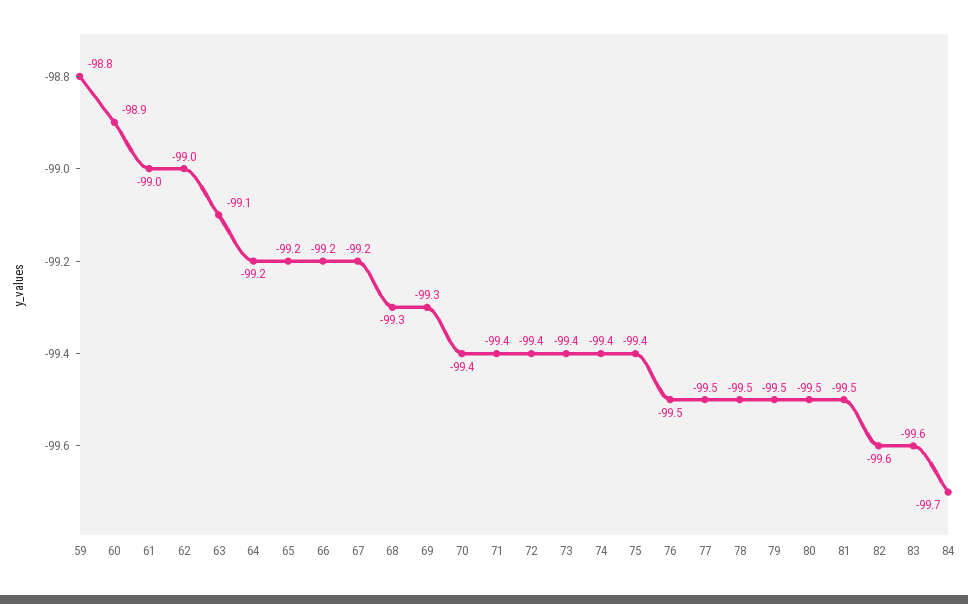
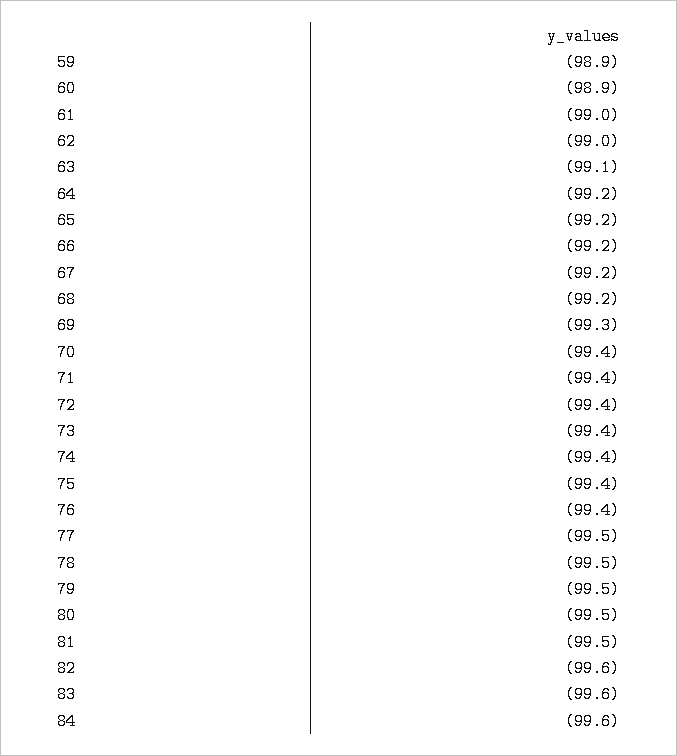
  {
-   "59": -98.8,
+   "59": -98.9,
    "60": -98.9,
    "61": -99,
    "62": -99,
    "63": -99.1,
    "64": -99.2,
    "65": -99.2,
    "66": -99.2,
    "67": -99.2,
-   "68": -99.3,
+   "68": -99.2,
    "69": -99.3,
    "70": -99.4,
    "71": -99.4,
    "72": -99.4,
    "73": -99.4,
    "74": -99.4,
    "75": -99.4,
-   "76": -99.5,
+   "76": -99.4,
    "77": -99.5,
    "78": -99.5,
    "79": -99.5,
    "80": -99.5,
    "81": -99.5,
    "82": -99.6,
    "83": -99.6,
-   "84": -99.7
+   "84": -99.6
  }

